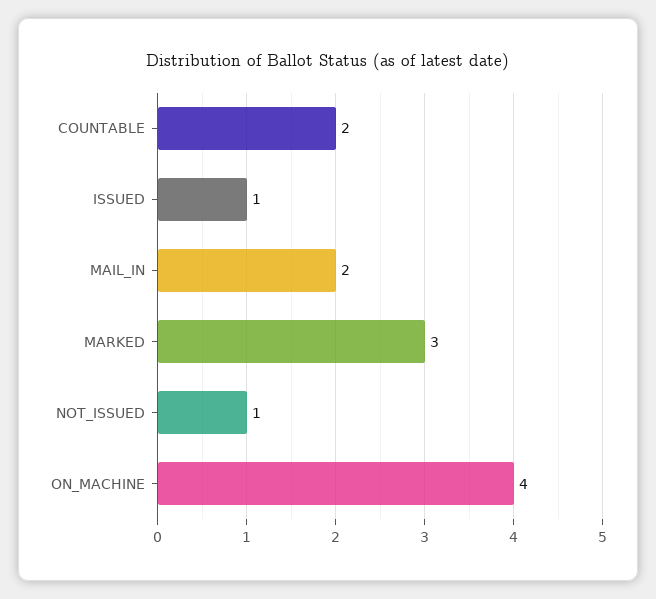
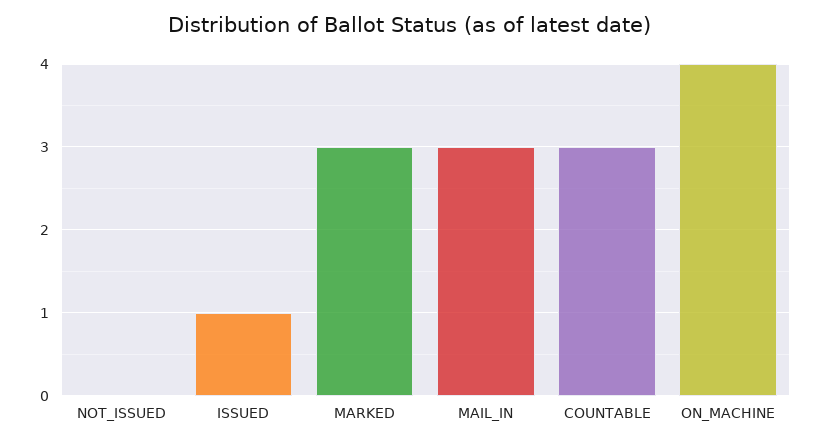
  {
-   "COUNTABLE": 2,
+   "COUNTABLE": 3,
    "ISSUED": 1,
-   "MAIL_IN": 2,
+   "MAIL_IN": 3,
    "MARKED": 3,
-   "NOT_ISSUED": 1,
+   "NOT_ISSUED": 0,
    "ON_MACHINE": 4
  }

